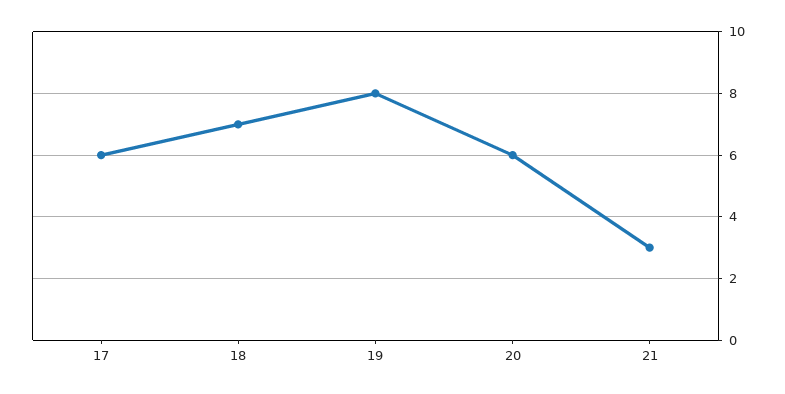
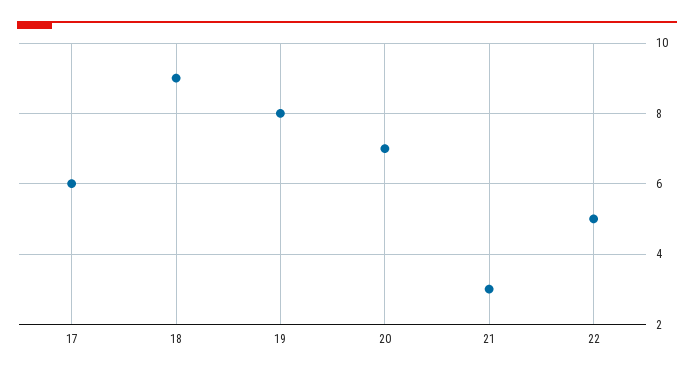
  {
    "17": 6,
-   "18": 7,
+   "18": 9,
    "19": 8,
-   "20": 6,
+   "20": 7,
-   "21": 3
+   "21": 3,
+   "22": 5
  }

